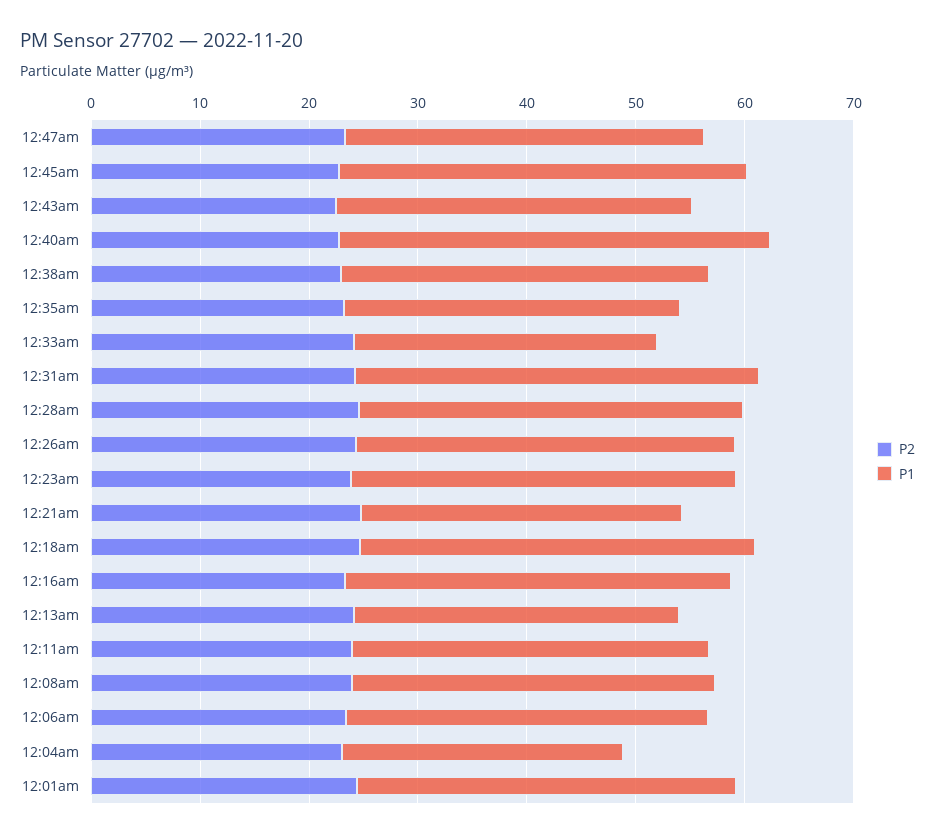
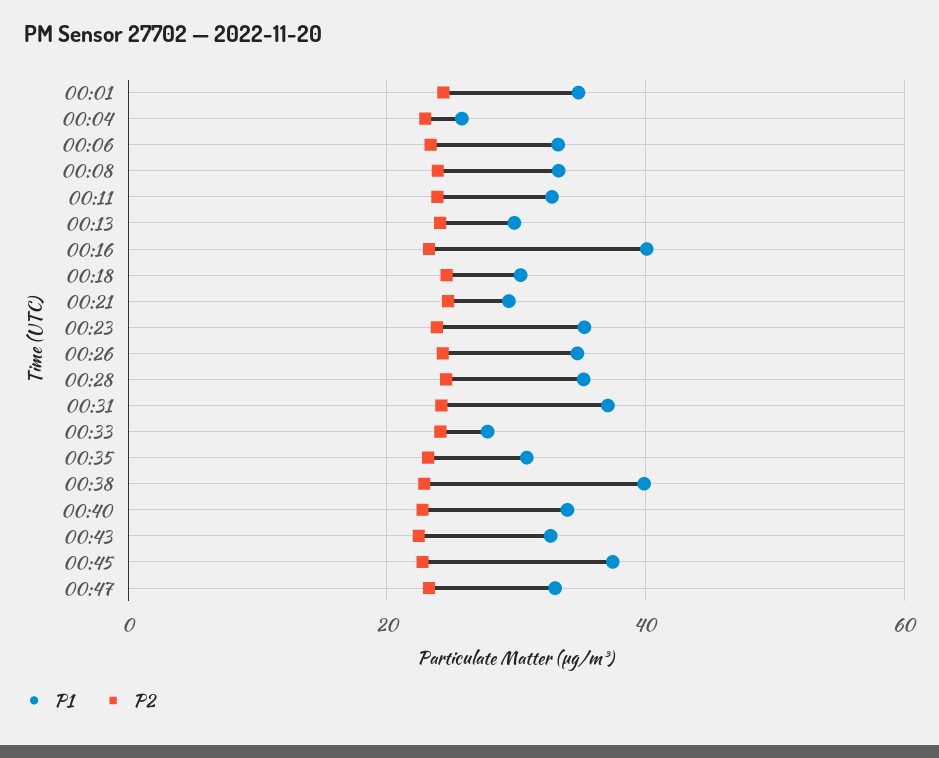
  {
    "P2": {
      "12:47am": 24,
      "12:45am": 22,
      "12:43am": 22,
      "12:40am": 22,
      "12:38am": 22,
      "12:35am": 24,
      "12:33am": 24,
      "12:31am": 24,
      "12:28am": 24,
      "12:26am": 24,
      "12:23am": 24,
      "12:21am": 24,
      "12:18am": 24,
      "12:16am": 24,
      "12:13am": 24,
      "12:11am": 24,
      "12:08am": 24,
      "12:06am": 24,
      "12:04am": 22,
      "12:01am": 24
    },
    "P1": {
      "12:47am": 34,
      "12:45am": 38,
      "12:43am": 32,
-     "12:40am": 40,
+     "12:40am": 34,
-     "12:38am": 34,
+     "12:38am": 40,
      "12:35am": 30,
      "12:33am": 28,
      "12:31am": 38,
      "12:28am": 36,
      "12:26am": 34,
      "12:23am": 36,
      "12:21am": 30,
-     "12:18am": 36,
+     "12:18am": 30,
-     "12:16am": 36,
+     "12:16am": 40,
      "12:13am": 30,
      "12:11am": 32,
      "12:08am": 34,
      "12:06am": 34,
      "12:04am": 26,
      "12:01am": 34
    }
  }

